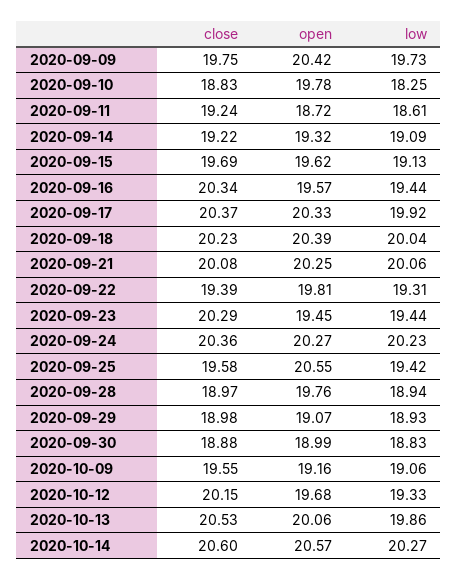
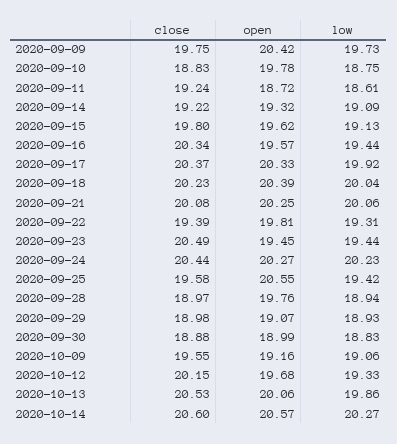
  {
    "close": {
      "2020-09-09": 19.75,
      "2020-09-10": 18.83,
      "2020-09-11": 19.24,
      "2020-09-14": 19.22,
-     "2020-09-15": 19.69,
+     "2020-09-15": 19.8,
      "2020-09-16": 20.34,
      "2020-09-17": 20.37,
      "2020-09-18": 20.23,
      "2020-09-21": 20.08,
      "2020-09-22": 19.39,
-     "2020-09-23": 20.29,
+     "2020-09-23": 20.49,
-     "2020-09-24": 20.36,
+     "2020-09-24": 20.44,
      "2020-09-25": 19.58,
      "2020-09-28": 18.97,
      "2020-09-29": 18.98,
      "2020-09-30": 18.88,
      "2020-10-09": 19.55,
      "2020-10-12": 20.15,
      "2020-10-13": 20.53,
      "2020-10-14": 20.6
    },
    "open": {
      "2020-09-09": 20.42,
      "2020-09-10": 19.78,
      "2020-09-11": 18.72,
      "2020-09-14": 19.32,
      "2020-09-15": 19.62,
      "2020-09-16": 19.57,
      "2020-09-17": 20.33,
      "2020-09-18": 20.39,
      "2020-09-21": 20.25,
      "2020-09-22": 19.81,
      "2020-09-23": 19.45,
      "2020-09-24": 20.27,
      "2020-09-25": 20.55,
      "2020-09-28": 19.76,
      "2020-09-29": 19.07,
      "2020-09-30": 18.99,
      "2020-10-09": 19.16,
      "2020-10-12": 19.68,
      "2020-10-13": 20.06,
      "2020-10-14": 20.57
    },
    "low": {
      "2020-09-09": 19.73,
-     "2020-09-10": 18.25,
+     "2020-09-10": 18.75,
      "2020-09-11": 18.61,
      "2020-09-14": 19.09,
      "2020-09-15": 19.13,
      "2020-09-16": 19.44,
      "2020-09-17": 19.92,
      "2020-09-18": 20.04,
      "2020-09-21": 20.06,
      "2020-09-22": 19.31,
      "2020-09-23": 19.44,
      "2020-09-24": 20.23,
      "2020-09-25": 19.42,
      "2020-09-28": 18.94,
      "2020-09-29": 18.93,
      "2020-09-30": 18.83,
      "2020-10-09": 19.06,
      "2020-10-12": 19.33,
      "2020-10-13": 19.86,
      "2020-10-14": 20.27
    }
  }

